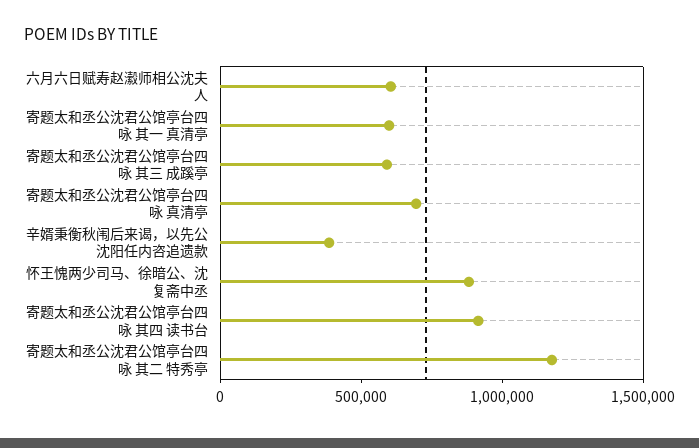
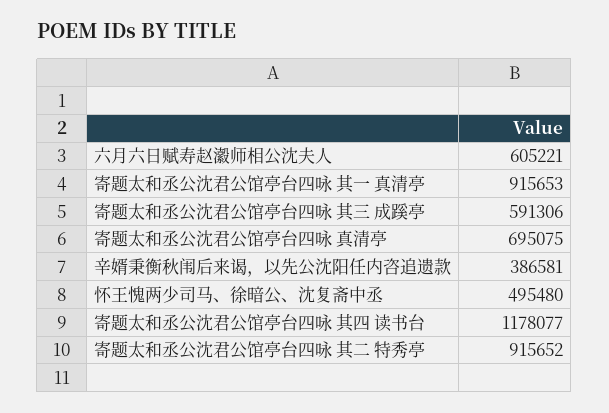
  {
    "六月六日赋寿赵瀫师相公沈夫人": 605221,
-   "寄题太和丞公沈君公馆亭台四咏 其一 真清亭": 600000,
+   "寄题太和丞公沈君公馆亭台四咏 其一 真清亭": 915653,
    "寄题太和丞公沈君公馆亭台四咏 其三 成蹊亭": 591306,
    "寄题太和丞公沈君公馆亭台四咏 真清亭": 695075,
    "辛婿秉衡秋闱后来谒，以先公沈阳任内咨追遗款": 386581,
-   "怀王愧两少司马、徐暗公、沈复斋中丞": 900000,
+   "怀王愧两少司马、徐暗公、沈复斋中丞": 495480,
-   "寄题太和丞公沈君公馆亭台四咏 其四 读书台": 900000,
+   "寄题太和丞公沈君公馆亭台四咏 其四 读书台": 1178077,
-   "寄题太和丞公沈君公馆亭台四咏 其二 特秀亭": 1200000
+   "寄题太和丞公沈君公馆亭台四咏 其二 特秀亭": 915652
  }

